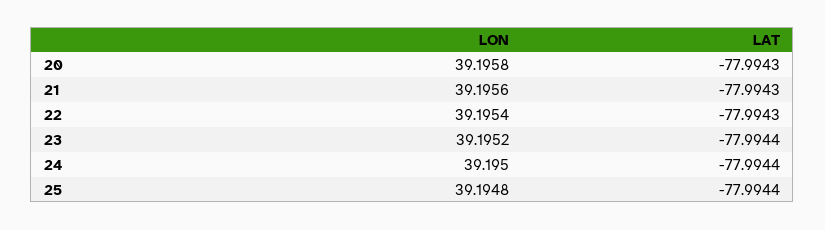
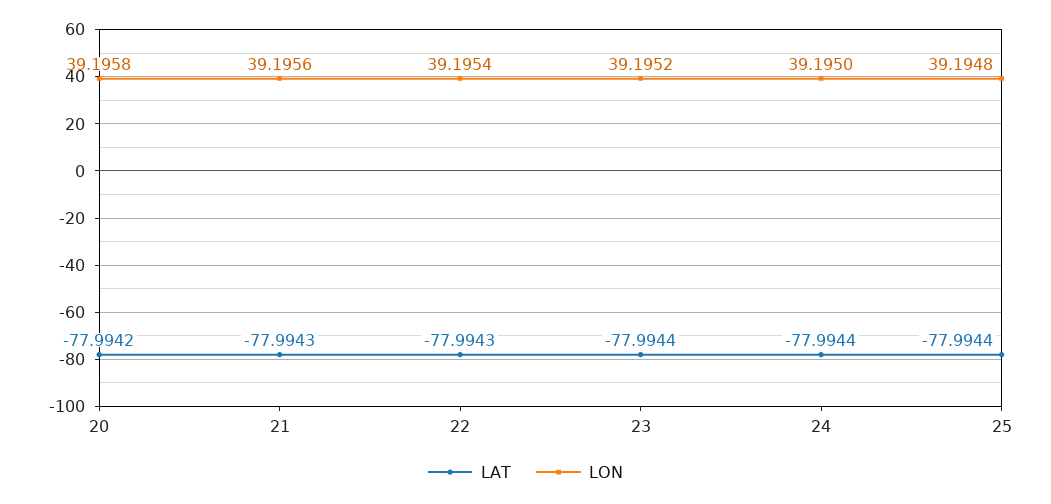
  {
    "LON": {
      "20": 39.1958,
      "21": 39.1956,
      "22": 39.1954,
      "23": 39.1952,
      "24": 39.195,
      "25": 39.1948
    },
    "LAT": {
-     "20": -77.9943,
+     "20": -77.9942,
      "21": -77.9943,
      "22": -77.9943,
      "23": -77.9944,
      "24": -77.9944,
      "25": -77.9944
    }
  }

